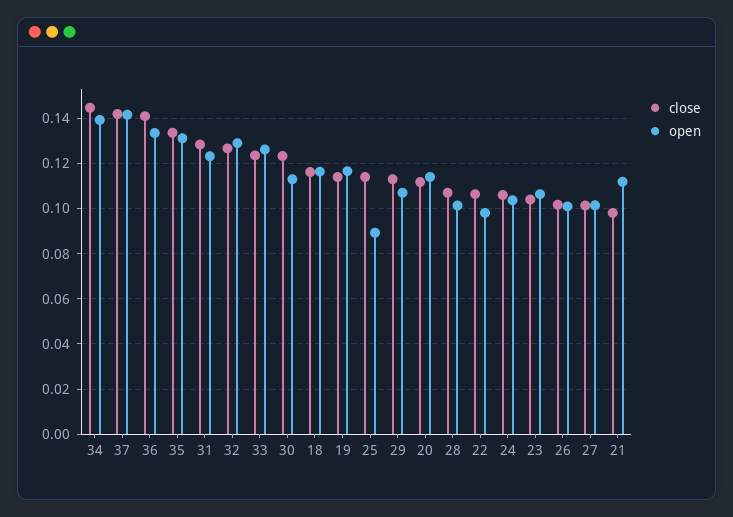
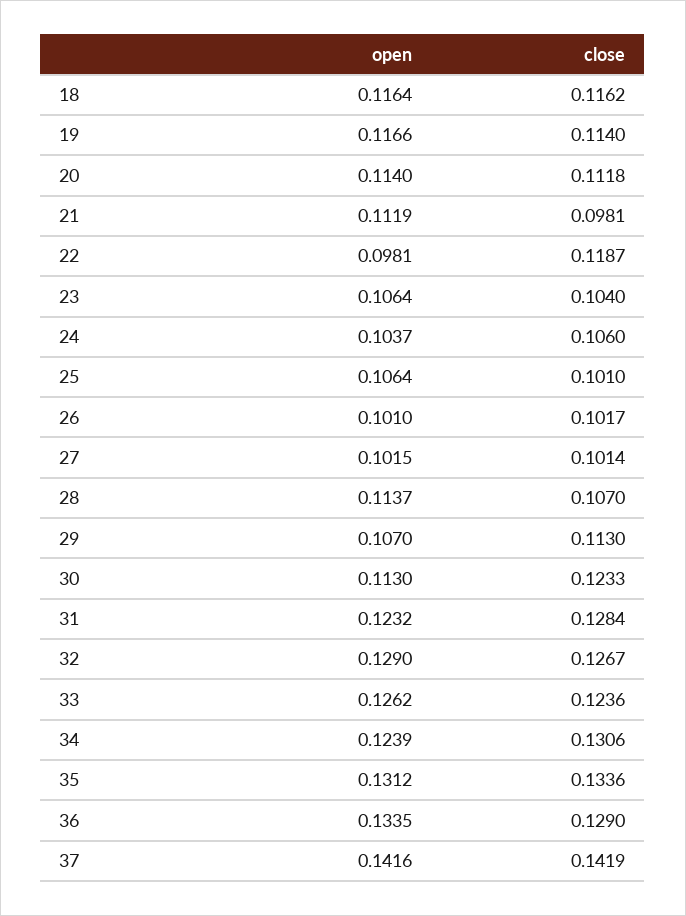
  {
    "close": {
-     "34": 0.145,
+     "34": 0.1306,
      "37": 0.1419,
-     "36": 0.14,
+     "36": 0.129,
      "35": 0.1336,
      "31": 0.1284,
      "32": 0.1267,
      "33": 0.1236,
      "30": 0.1233,
      "18": 0.1162,
      "19": 0.114,
-     "25": 0.115,
+     "25": 0.101,
      "29": 0.113,
      "20": 0.1118,
      "28": 0.107,
-     "22": 0.105,
+     "22": 0.1187,
      "24": 0.106,
      "23": 0.104,
      "26": 0.1017,
      "27": 0.1014,
      "21": 0.0981
    },
    "open": {
-     "34": 0.14,
+     "34": 0.1239,
      "37": 0.1416,
      "36": 0.1335,
      "35": 0.1312,
      "31": 0.1232,
      "32": 0.129,
      "33": 0.1262,
      "30": 0.113,
      "18": 0.1164,
      "19": 0.1166,
-     "25": 0.09,
+     "25": 0.1064,
      "29": 0.107,
      "20": 0.114,
-     "28": 0.1,
+     "28": 0.1137,
      "22": 0.0981,
      "24": 0.1037,
      "23": 0.1064,
      "26": 0.101,
      "27": 0.1015,
      "21": 0.1119
    }
  }

